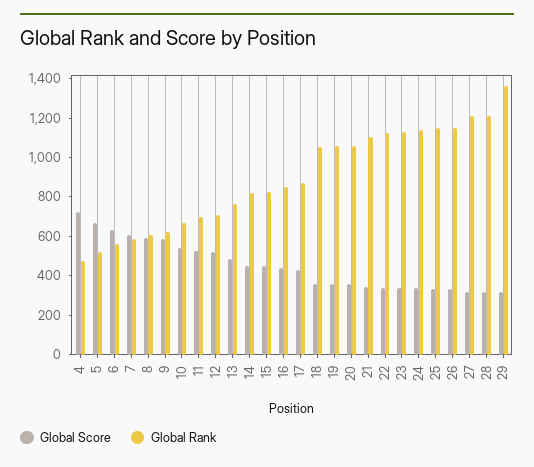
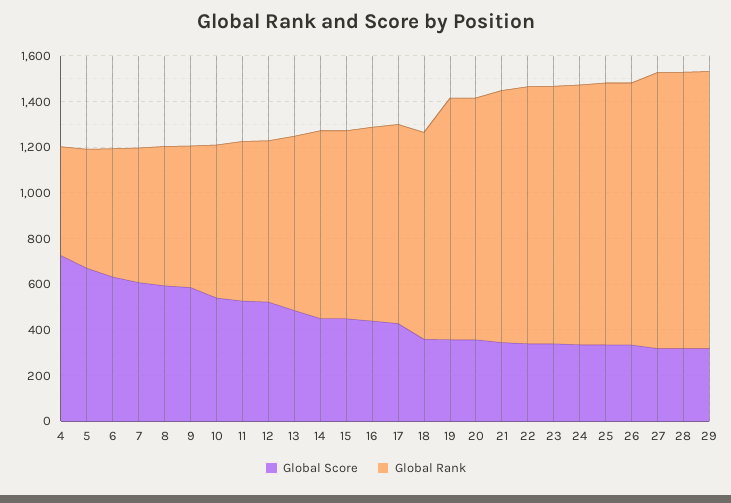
  {
    "Global Score": {
      "4": 750,
      "5": 650,
      "6": 650,
      "7": 600,
      "8": 600,
      "9": 600,
      "10": 550,
      "11": 550,
      "12": 500,
      "13": 500,
      "14": 450,
      "15": 450,
      "16": 450,
      "17": 450,
      "18": 350,
      "19": 350,
      "20": 350,
      "21": 350,
      "22": 350,
      "23": 350,
      "24": 350,
      "25": 350,
      "26": 350,
      "27": 300,
      "28": 300,
      "29": 300
    },
    "Global Rank": {
      "4": 500,
      "5": 500,
      "6": 550,
      "7": 600,
      "8": 600,
      "9": 600,
      "10": 650,
      "11": 700,
      "12": 700,
      "13": 750,
      "14": 800,
      "15": 800,
      "16": 850,
      "17": 850,
-     "18": 1050,
+     "18": 900,
      "19": 1050,
      "20": 1050,
      "21": 1100,
      "22": 1150,
      "23": 1150,
      "24": 1150,
      "25": 1150,
      "26": 1150,
      "27": 1200,
      "28": 1200,
-     "29": 1350
+     "29": 1200
    }
  }

